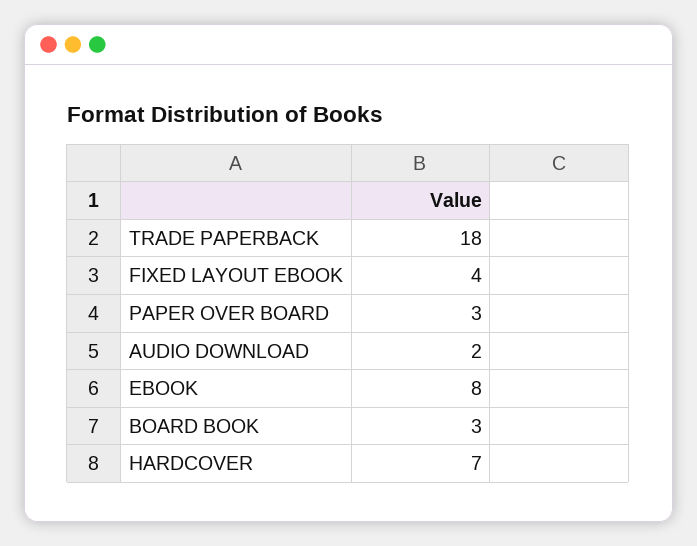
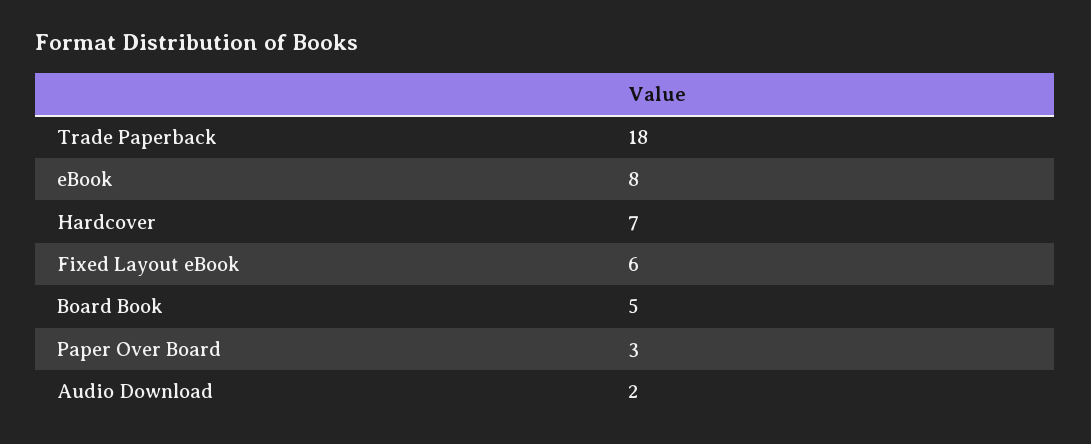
  {
    "TRADE PAPERBACK": 18,
-   "FIXED LAYOUT EBOOK": 4,
+   "FIXED LAYOUT EBOOK": 6,
    "PAPER OVER BOARD": 3,
    "AUDIO DOWNLOAD": 2,
    "EBOOK": 8,
-   "BOARD BOOK": 3,
+   "BOARD BOOK": 5,
    "HARDCOVER": 7
  }

